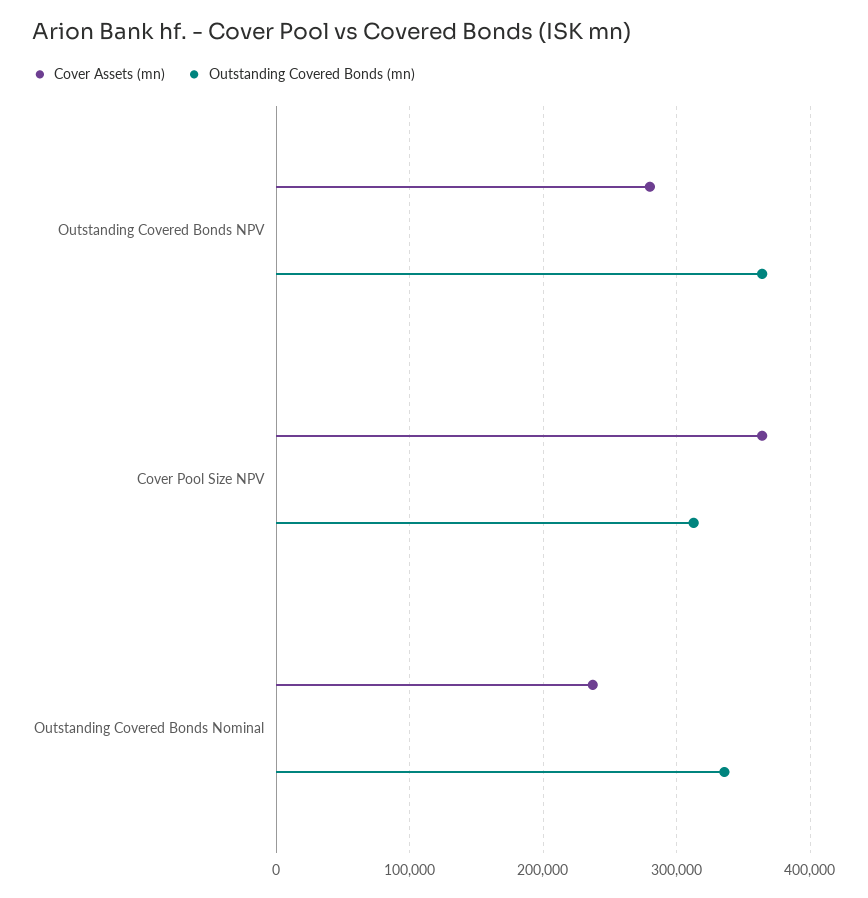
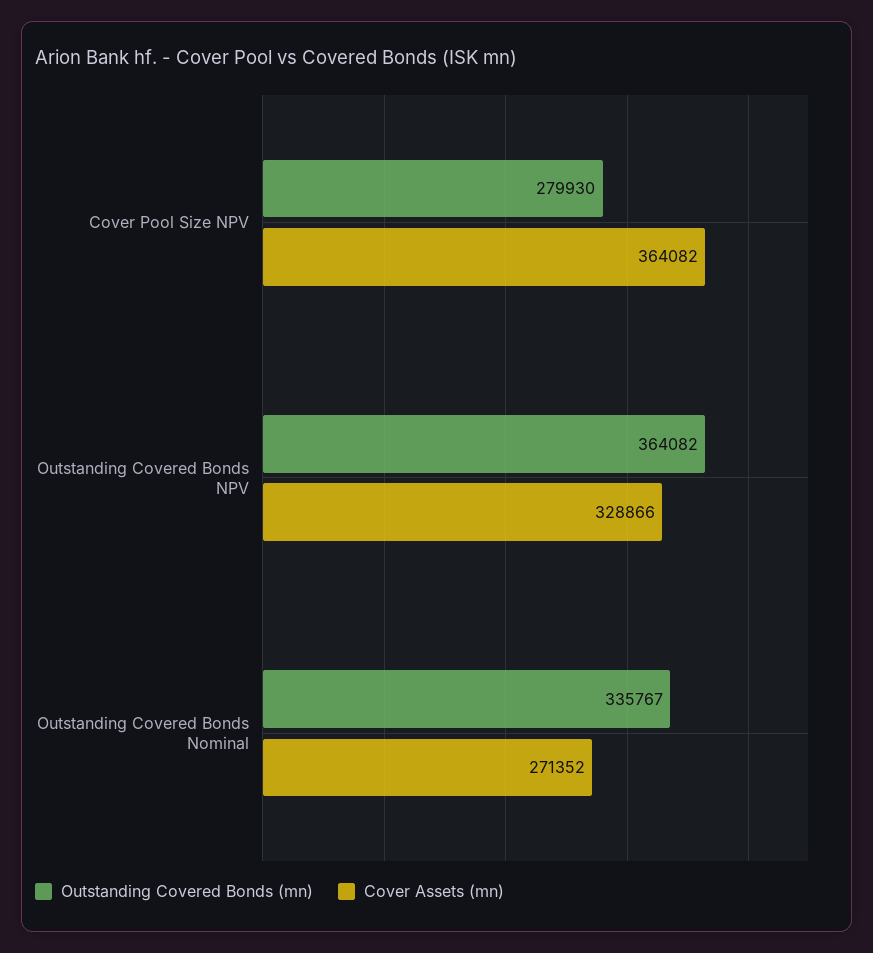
  {
    "Cover Assets (mn)": {
-     "Outstanding Covered Bonds NPV": 280000,
+     "Outstanding Covered Bonds NPV": 328866,
      "Cover Pool Size NPV": 364082,
-     "Outstanding Covered Bonds Nominal": 240000
+     "Outstanding Covered Bonds Nominal": 271352
    },
    "Outstanding Covered Bonds (mn)": {
      "Outstanding Covered Bonds NPV": 364082,
-     "Cover Pool Size NPV": 310000,
+     "Cover Pool Size NPV": 279930,
      "Outstanding Covered Bonds Nominal": 335767
    }
  }

